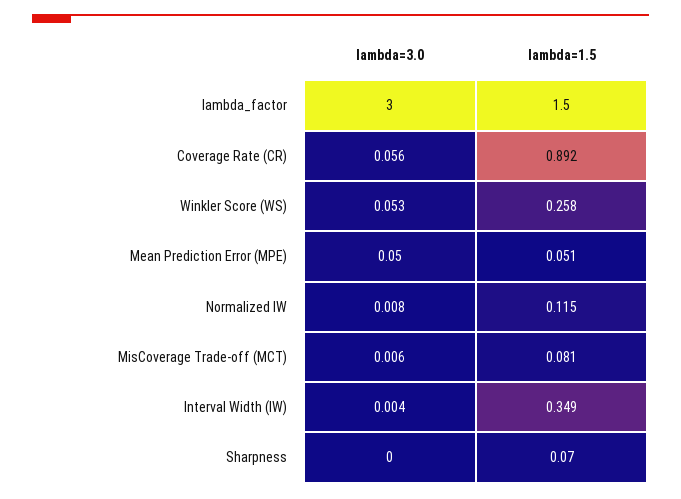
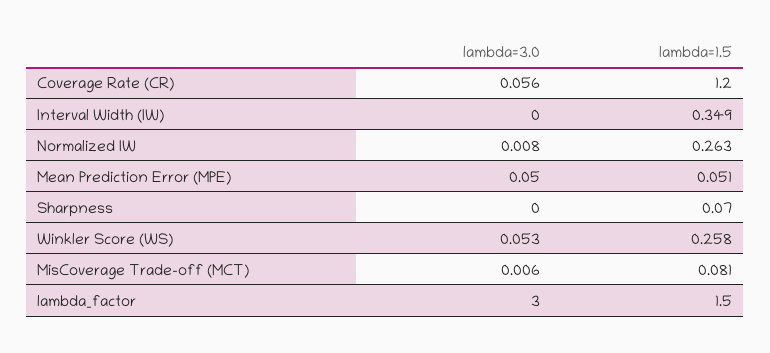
  {
    "lambda=3.0": {
      "lambda_factor": 3,
      "Coverage Rate (CR)": 0.056,
      "Winkler Score (WS)": 0.053,
      "Mean Prediction Error (MPE)": 0.05,
      "Normalized IW": 0.008,
      "MisCoverage Trade-off (MCT)": 0.006,
-     "Interval Width (IW)": 0.004,
+     "Interval Width (IW)": 0,
      "Sharpness": 0
    },
    "lambda=1.5": {
      "lambda_factor": 1.5,
-     "Coverage Rate (CR)": 0.892,
+     "Coverage Rate (CR)": 1.2,
      "Winkler Score (WS)": 0.258,
      "Mean Prediction Error (MPE)": 0.051,
-     "Normalized IW": 0.115,
+     "Normalized IW": 0.263,
      "MisCoverage Trade-off (MCT)": 0.081,
      "Interval Width (IW)": 0.349,
      "Sharpness": 0.07
    }
  }

